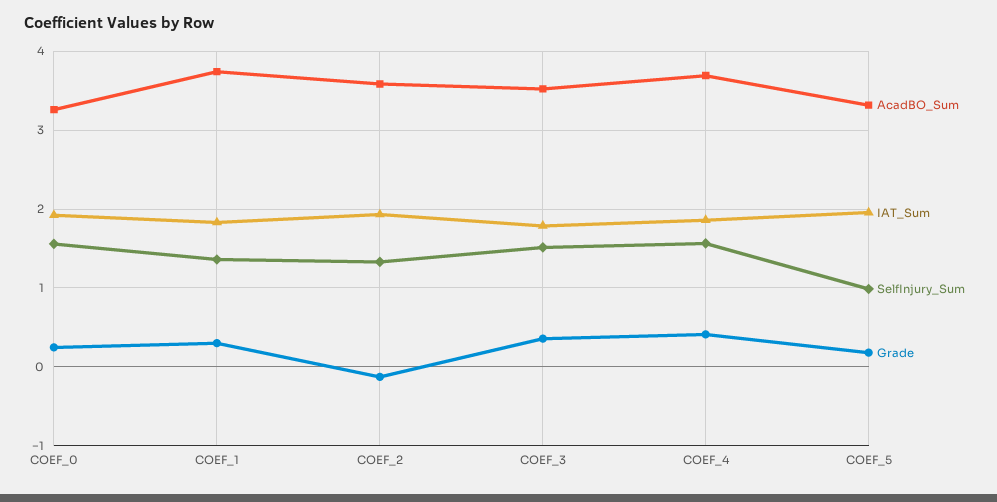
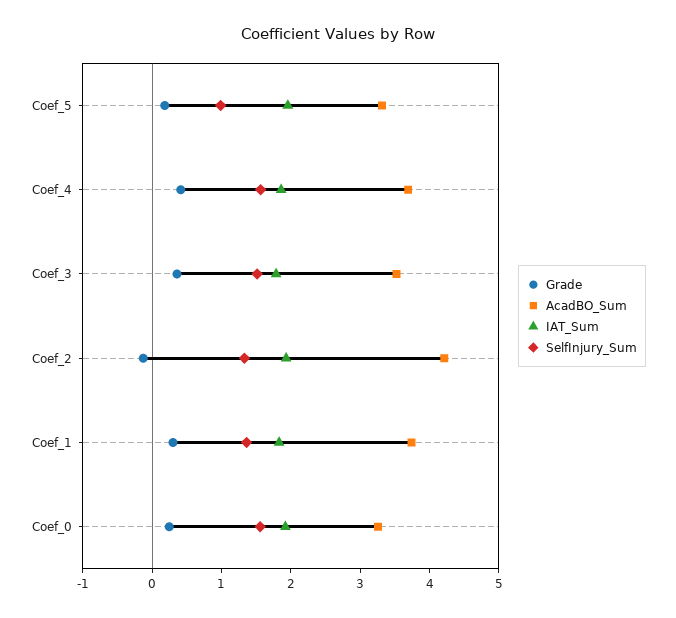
  {
    "AcadBO_Sum": {
      "COEF_0": 3.3,
      "COEF_1": 3.7,
-     "COEF_2": 3.6,
+     "COEF_2": 4.2,
      "COEF_3": 3.5,
      "COEF_4": 3.7,
      "COEF_5": 3.3
    },
    "IAT_Sum": {
      "COEF_0": 1.9,
      "COEF_1": 1.8,
      "COEF_2": 1.9,
      "COEF_3": 1.8,
      "COEF_4": 1.9,
      "COEF_5": 2
    },
    "SelfInjury_Sum": {
      "COEF_0": 1.6,
      "COEF_1": 1.4,
      "COEF_2": 1.3,
      "COEF_3": 1.5,
      "COEF_4": 1.6,
      "COEF_5": 1
    },
    "Grade": {
      "COEF_0": 0.2,
      "COEF_1": 0.3,
      "COEF_2": -0.1,
      "COEF_3": 0.4,
      "COEF_4": 0.4,
      "COEF_5": 0.2
    }
  }

